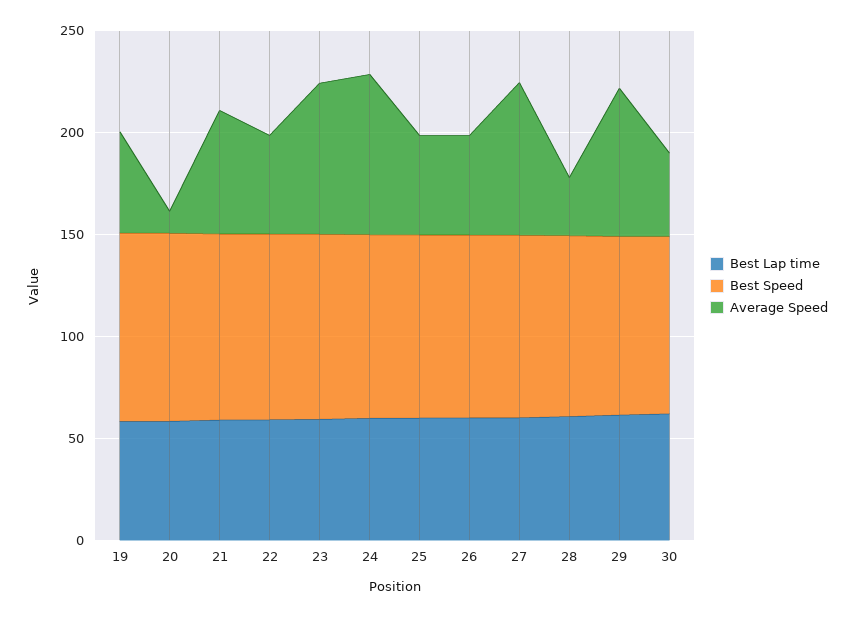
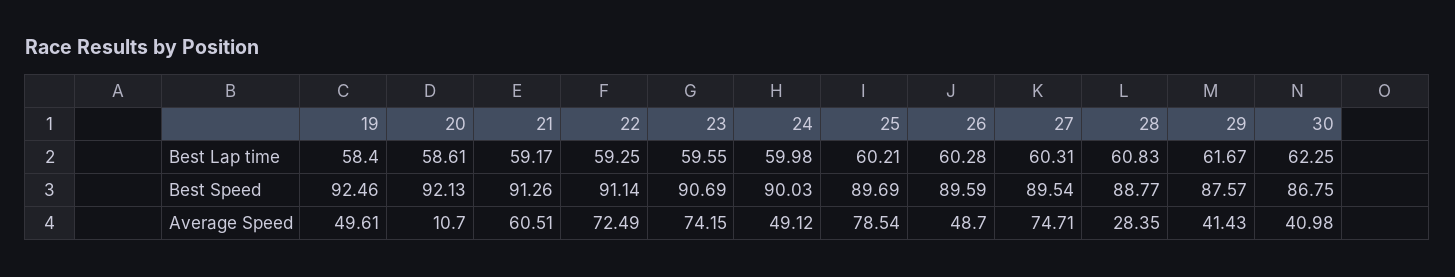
  {
    "Best Lap time": {
      "19": 58.4,
      "20": 58.61,
      "21": 59.17,
      "22": 59.25,
      "23": 59.55,
      "24": 59.98,
      "25": 60.21,
      "26": 60.28,
      "27": 60.31,
      "28": 60.83,
      "29": 61.67,
      "30": 62.25
    },
    "Best Speed": {
      "19": 92.46,
      "20": 92.13,
      "21": 91.26,
      "22": 91.14,
      "23": 90.69,
      "24": 90.03,
      "25": 89.69,
      "26": 89.59,
      "27": 89.54,
      "28": 88.77,
      "29": 87.57,
      "30": 86.75
    },
    "Average Speed": {
      "19": 49.61,
      "20": 10.7,
      "21": 60.51,
-     "22": 50,
+     "22": 72.49,
      "23": 74.15,
-     "24": 80,
+     "24": 49.12,
-     "25": 50,
+     "25": 78.54,
      "26": 48.7,
      "27": 74.71,
      "28": 28.35,
-     "29": 70,
+     "29": 41.43,
      "30": 40.98
    }
  }

